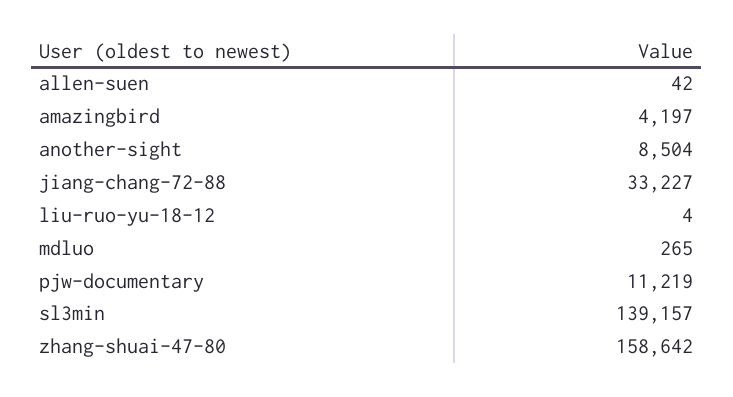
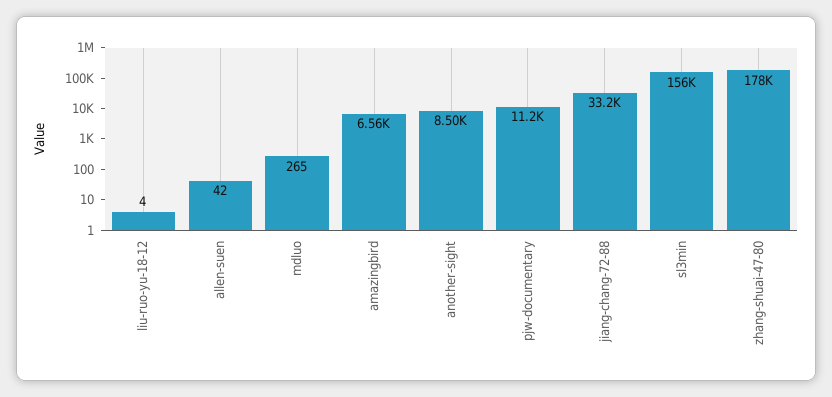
  {
    "allen-suen": 42,
-   "amazingbird": 4197,
+   "amazingbird": 6560,
    "another-sight": 8504,
    "jiang-chang-72-88": 33227,
    "liu-ruo-yu-18-12": 4,
    "mdluo": 265,
    "pjw-documentary": 11219,
-   "sl3min": 139157,
+   "sl3min": 156000,
-   "zhang-shuai-47-80": 158642
+   "zhang-shuai-47-80": 178000
  }

